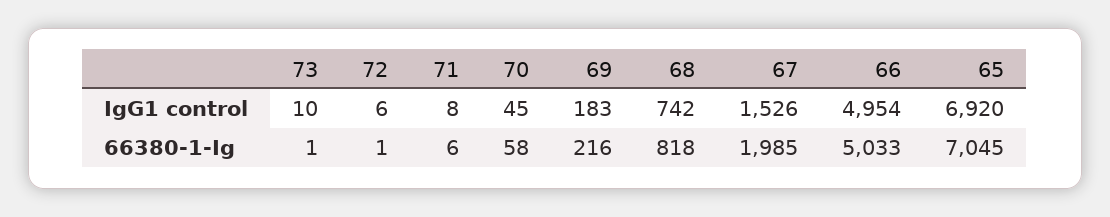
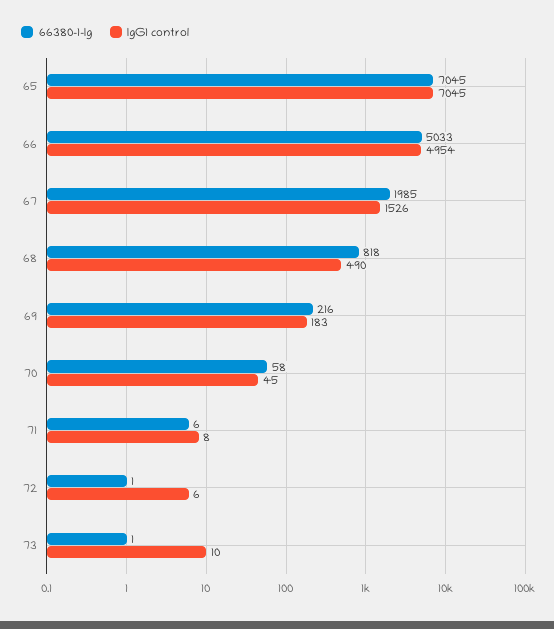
  {
    "IgG1 control": {
      "73": 10,
      "72": 6,
      "71": 8,
      "70": 45,
      "69": 183,
-     "68": 742,
+     "68": 490,
      "67": 1526,
      "66": 4954,
-     "65": 6920
+     "65": 7045
    },
    "66380-1-Ig": {
      "73": 1,
      "72": 1,
      "71": 6,
      "70": 58,
      "69": 216,
      "68": 818,
      "67": 1985,
      "66": 5033,
      "65": 7045
    }
  }

